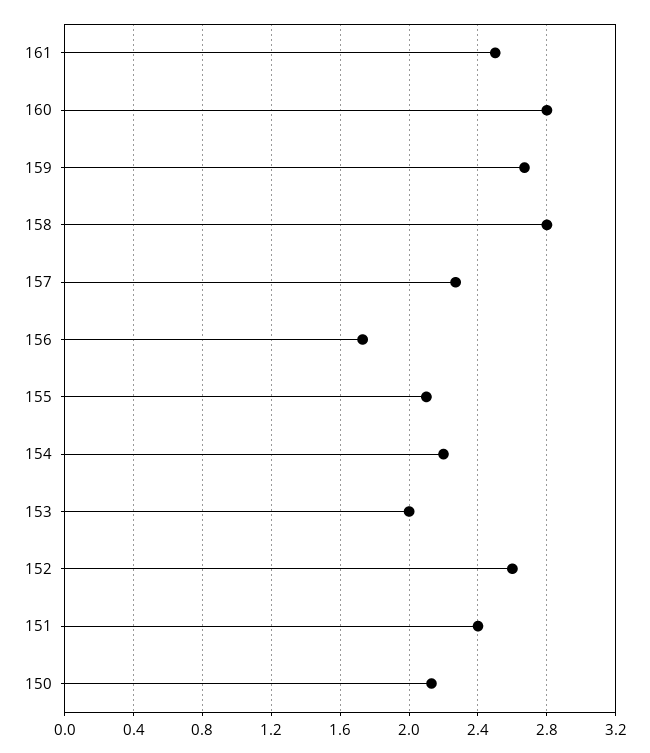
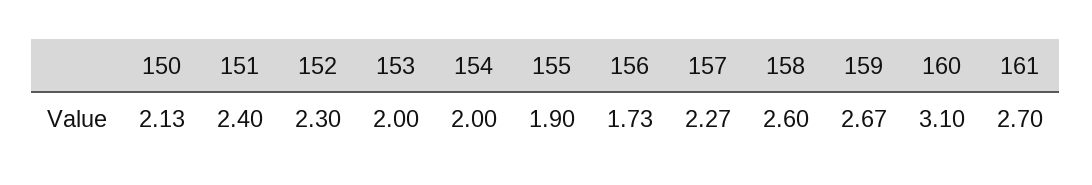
  {
-   "161": 2.5,
+   "161": 2.7,
-   "160": 2.8,
+   "160": 3.1,
    "159": 2.67,
-   "158": 2.8,
+   "158": 2.6,
    "157": 2.27,
    "156": 1.73,
-   "155": 2.1,
+   "155": 1.9,
-   "154": 2.2,
+   "154": 2,
    "153": 2,
-   "152": 2.6,
+   "152": 2.3,
    "151": 2.4,
    "150": 2.13
  }

